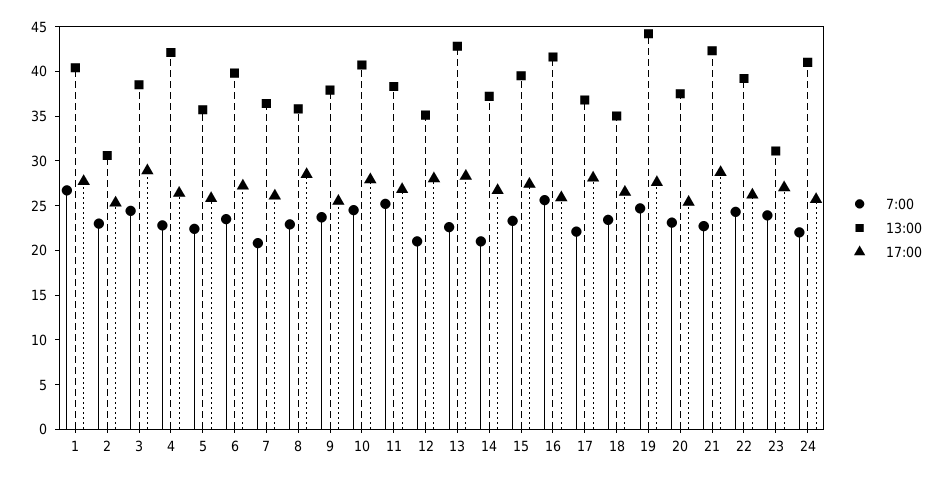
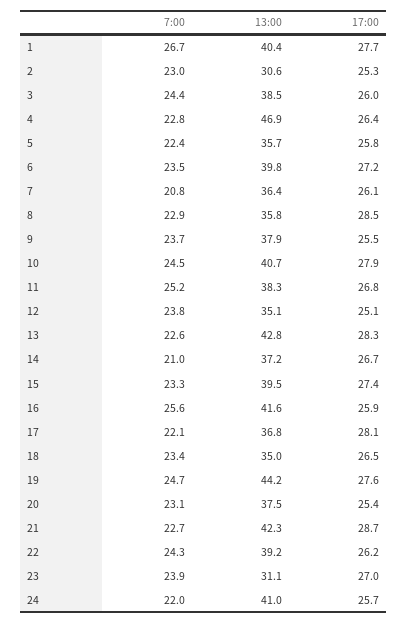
  {
    "7:00": {
      "1": 26.7,
      "2": 23,
      "3": 24.4,
      "4": 22.8,
      "5": 22.4,
      "6": 23.5,
      "7": 20.8,
      "8": 22.9,
      "9": 23.7,
      "10": 24.5,
      "11": 25.2,
-     "12": 21,
+     "12": 23.8,
      "13": 22.6,
      "14": 21,
      "15": 23.3,
      "16": 25.6,
      "17": 22.1,
      "18": 23.4,
      "19": 24.7,
      "20": 23.1,
      "21": 22.7,
      "22": 24.3,
      "23": 23.9,
      "24": 22
    },
    "13:00": {
      "1": 40.4,
      "2": 30.6,
      "3": 38.5,
-     "4": 42,
+     "4": 46.9,
      "5": 35.7,
      "6": 39.8,
      "7": 36.4,
      "8": 35.8,
      "9": 37.9,
      "10": 40.7,
      "11": 38.3,
      "12": 35.1,
      "13": 42.8,
      "14": 37.2,
      "15": 39.5,
      "16": 41.6,
      "17": 36.8,
      "18": 35,
      "19": 44.2,
      "20": 37.5,
      "21": 42.3,
      "22": 39.2,
      "23": 31.1,
      "24": 41
    },
    "17:00": {
      "1": 27.7,
      "2": 25.3,
-     "3": 29,
+     "3": 26,
      "4": 26.4,
      "5": 25.8,
      "6": 27.2,
      "7": 26.1,
      "8": 28.5,
      "9": 25.5,
      "10": 27.9,
      "11": 26.8,
-     "12": 28,
+     "12": 25.1,
      "13": 28.3,
      "14": 26.7,
      "15": 27.4,
      "16": 25.9,
      "17": 28.1,
      "18": 26.5,
      "19": 27.6,
      "20": 25.4,
      "21": 28.7,
      "22": 26.2,
      "23": 27,
      "24": 25.7
    }
  }

